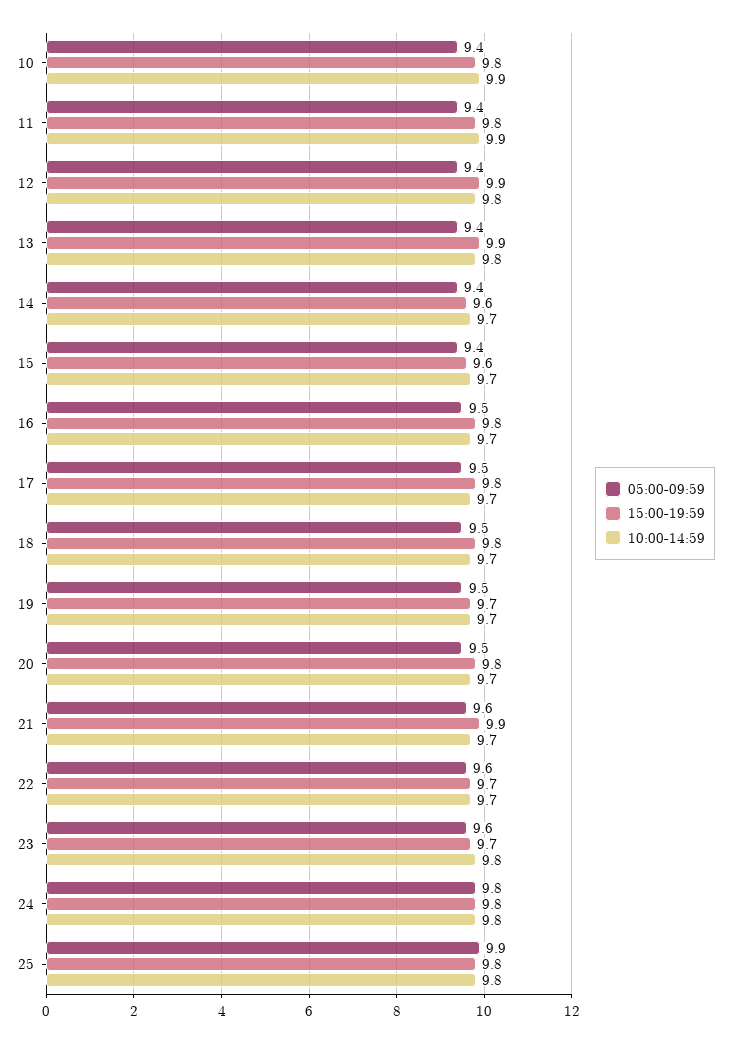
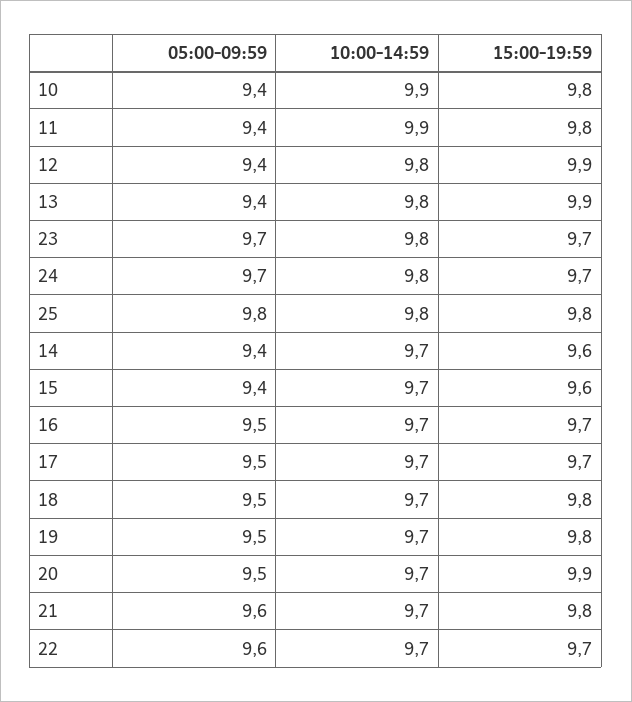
  {
    "05:00-09:59": {
      "10": 9.4,
      "11": 9.4,
      "12": 9.4,
      "13": 9.4,
      "14": 9.4,
      "15": 9.4,
      "16": 9.5,
      "17": 9.5,
      "18": 9.5,
      "19": 9.5,
      "20": 9.5,
      "21": 9.6,
      "22": 9.6,
-     "23": 9.6,
+     "23": 9.7,
-     "24": 9.8,
+     "24": 9.7,
-     "25": 9.9
+     "25": 9.8
    },
    "15:00-19:59": {
      "10": 9.8,
      "11": 9.8,
      "12": 9.9,
      "13": 9.9,
      "14": 9.6,
      "15": 9.6,
-     "16": 9.8,
+     "16": 9.7,
-     "17": 9.8,
+     "17": 9.7,
      "18": 9.8,
-     "19": 9.7,
+     "19": 9.8,
-     "20": 9.8,
+     "20": 9.9,
-     "21": 9.9,
+     "21": 9.8,
      "22": 9.7,
      "23": 9.7,
-     "24": 9.8,
+     "24": 9.7,
      "25": 9.8
    },
    "10:00-14:59": {
      "10": 9.9,
      "11": 9.9,
      "12": 9.8,
      "13": 9.8,
      "14": 9.7,
      "15": 9.7,
      "16": 9.7,
      "17": 9.7,
      "18": 9.7,
      "19": 9.7,
      "20": 9.7,
      "21": 9.7,
      "22": 9.7,
      "23": 9.8,
      "24": 9.8,
      "25": 9.8
    }
  }

